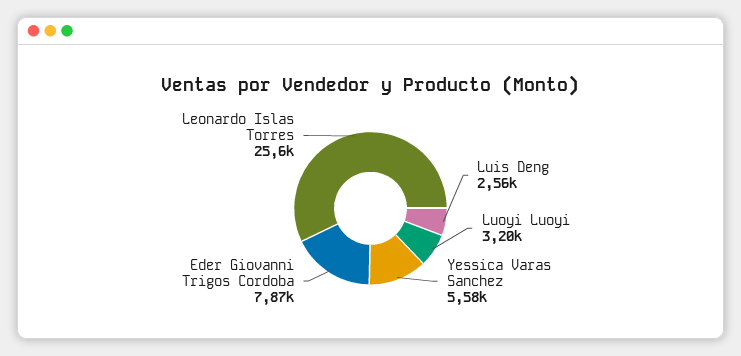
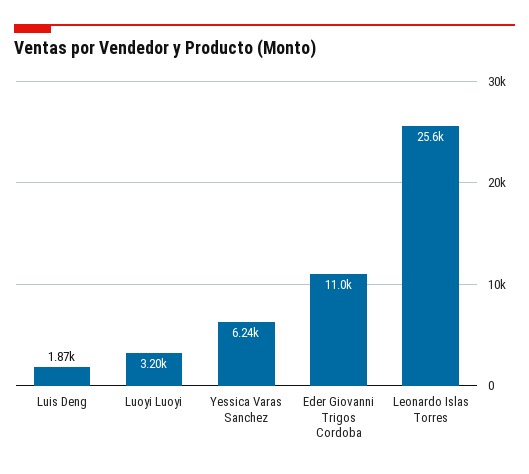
  {
-   "Luis Deng": 2560,
+   "Luis Deng": 1870,
    "Luoyi Luoyi": 3200,
-   "Yessica Varas Sanchez": 5580,
+   "Yessica Varas Sanchez": 6240,
-   "Eder Giovanni Trigos Cordoba": 7870,
+   "Eder Giovanni Trigos Cordoba": 11000,
    "Leonardo Islas Torres": 25600
  }

